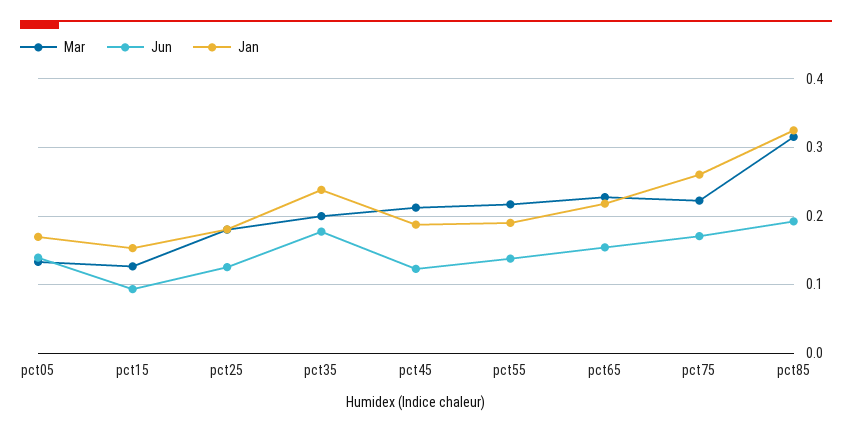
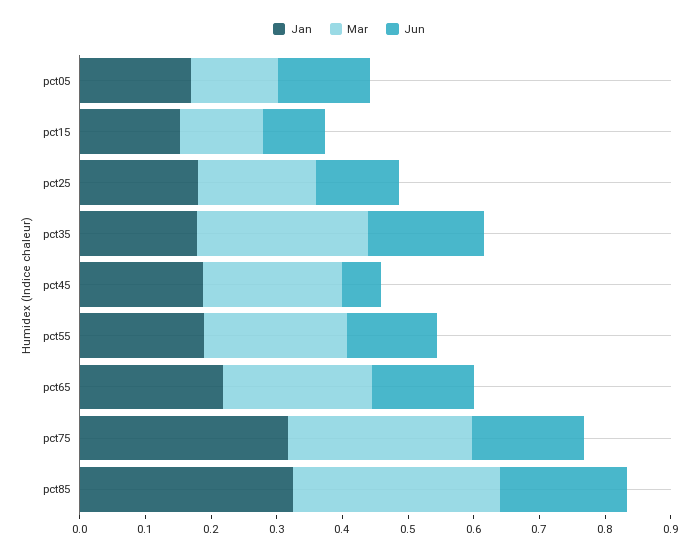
  {
    "Mar": {
      "pct05": 0.13,
      "pct15": 0.13,
      "pct25": 0.18,
-     "pct35": 0.2,
+     "pct35": 0.26,
      "pct45": 0.21,
      "pct55": 0.22,
      "pct65": 0.23,
-     "pct75": 0.22,
+     "pct75": 0.28,
      "pct85": 0.32
    },
    "Jun": {
      "pct05": 0.14,
      "pct15": 0.09,
      "pct25": 0.13,
      "pct35": 0.18,
-     "pct45": 0.12,
+     "pct45": 0.06,
      "pct55": 0.14,
      "pct65": 0.15,
      "pct75": 0.17,
      "pct85": 0.19
    },
    "Jan": {
      "pct05": 0.17,
      "pct15": 0.15,
      "pct25": 0.18,
-     "pct35": 0.24,
+     "pct35": 0.18,
      "pct45": 0.19,
      "pct55": 0.19,
      "pct65": 0.22,
-     "pct75": 0.26,
+     "pct75": 0.32,
      "pct85": 0.33
    }
  }

